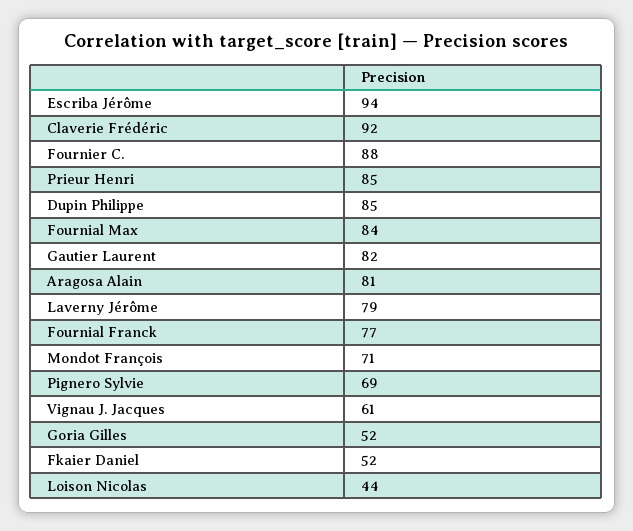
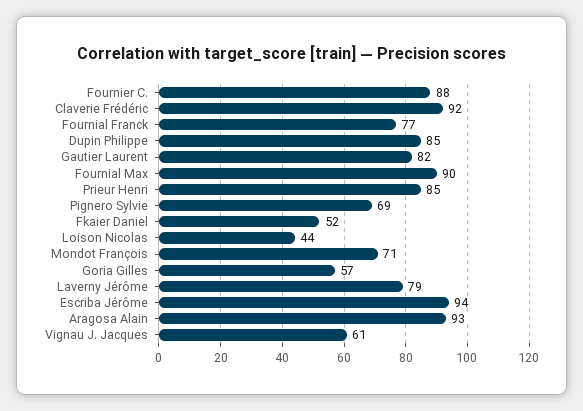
  {
    "Escriba Jérôme": 94,
    "Claverie Frédéric": 92,
    "Fournier C.": 88,
    "Prieur Henri": 85,
    "Dupin Philippe": 85,
-   "Fournial Max": 84,
+   "Fournial Max": 90,
    "Gautier Laurent": 82,
-   "Aragosa Alain": 81,
+   "Aragosa Alain": 93,
    "Laverny Jérôme": 79,
    "Fournial Franck": 77,
    "Mondot François": 71,
    "Pignero Sylvie": 69,
    "Vignau J. Jacques": 61,
-   "Goria Gilles": 52,
+   "Goria Gilles": 57,
    "Fkaier Daniel": 52,
    "Loison Nicolas": 44
  }

